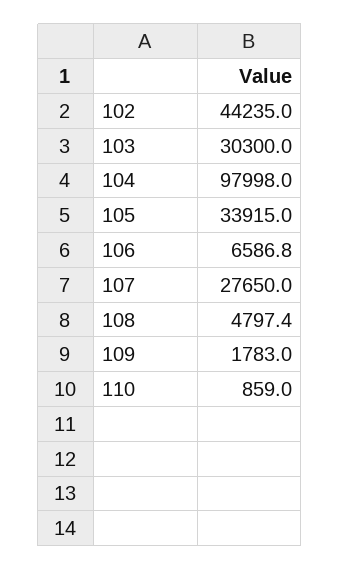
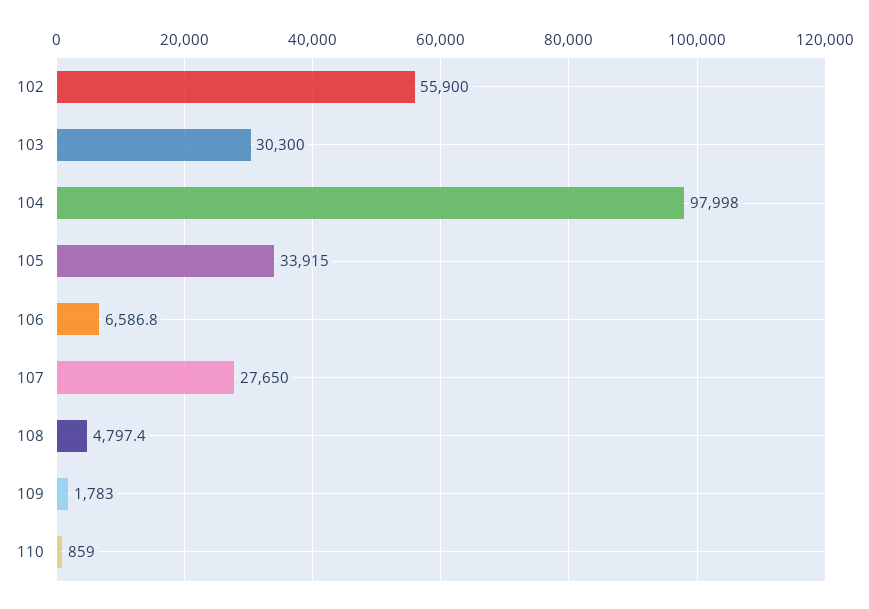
  {
-   "102": 44235,
+   "102": 55900,
    "103": 30300,
    "104": 97998,
    "105": 33915,
    "106": 6586.8,
    "107": 27650,
    "108": 4797.4,
    "109": 1783,
    "110": 859
  }

